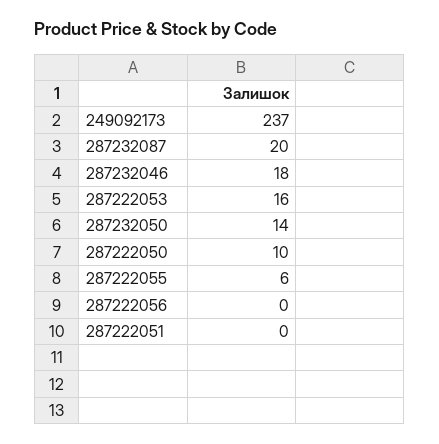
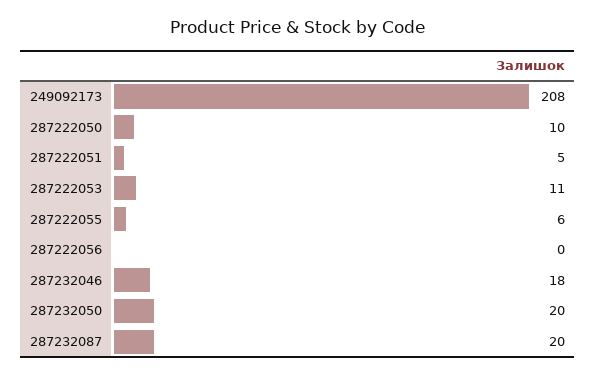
  {
-   "249092173": 237,
+   "249092173": 208,
    "287232087": 20,
    "287232046": 18,
-   "287222053": 16,
+   "287222053": 11,
-   "287232050": 14,
+   "287232050": 20,
    "287222050": 10,
    "287222055": 6,
    "287222056": 0,
-   "287222051": 0
+   "287222051": 5
  }

